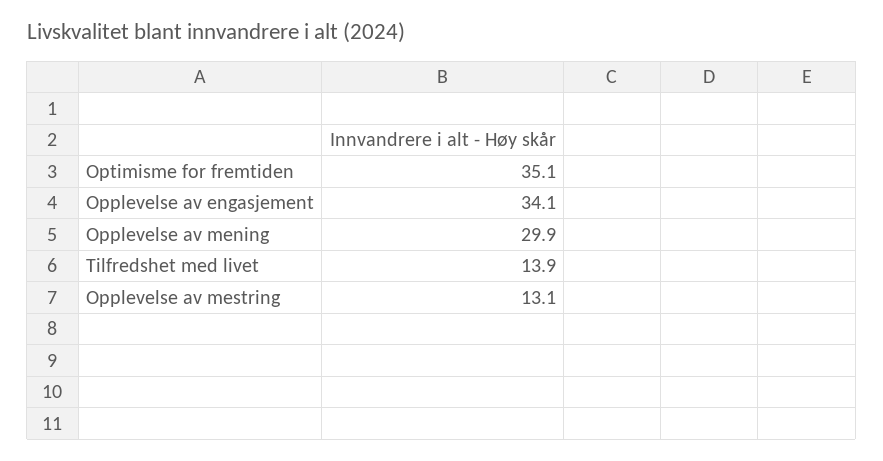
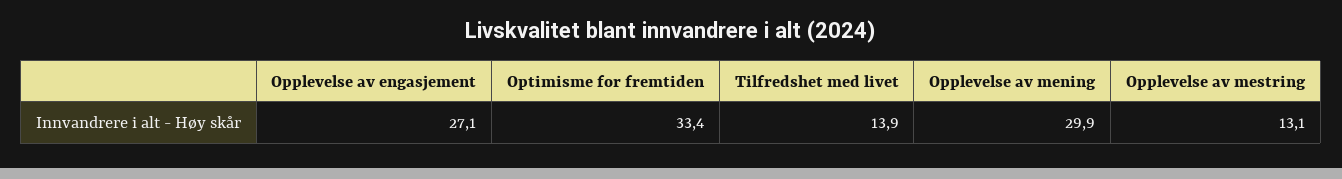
  {
-   "Optimisme for fremtiden": 35.1,
+   "Optimisme for fremtiden": 33.4,
-   "Opplevelse av engasjement": 34.1,
+   "Opplevelse av engasjement": 27.1,
    "Opplevelse av mening": 29.9,
    "Tilfredshet med livet": 13.9,
    "Opplevelse av mestring": 13.1
  }

